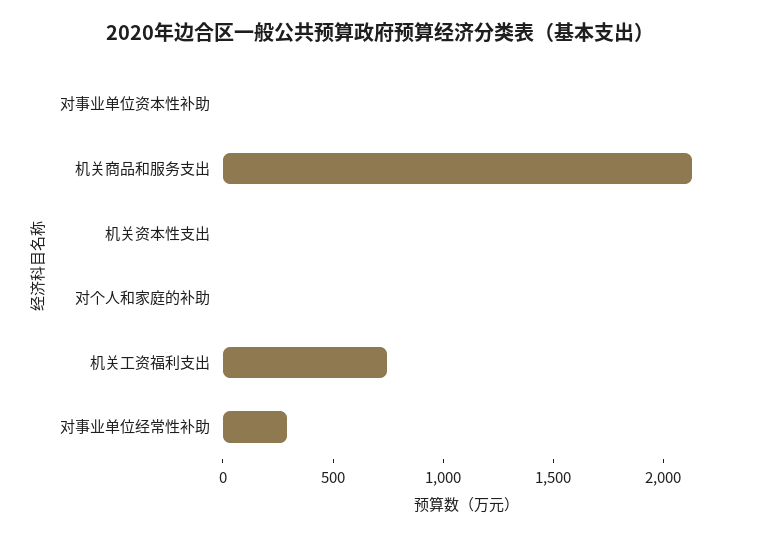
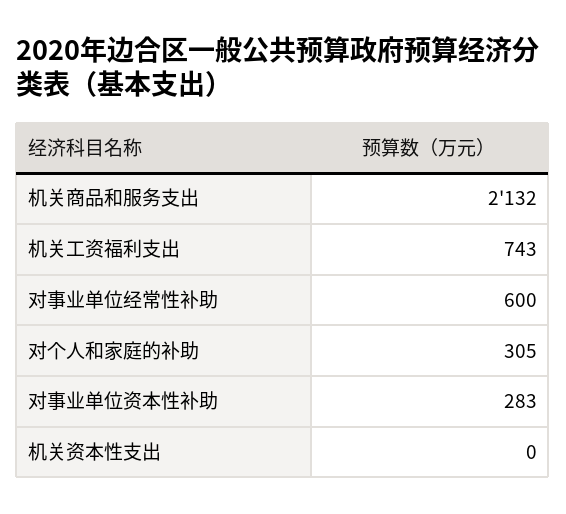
  {
-   "对事业单位资本性补助": 0,
+   "对事业单位资本性补助": 283,
    "机关商品和服务支出": 2132,
    "机关资本性支出": 0,
-   "对个人和家庭的补助": 0,
+   "对个人和家庭的补助": 305,
    "机关工资福利支出": 743,
-   "对事业单位经常性补助": 300
+   "对事业单位经常性补助": 600
  }

